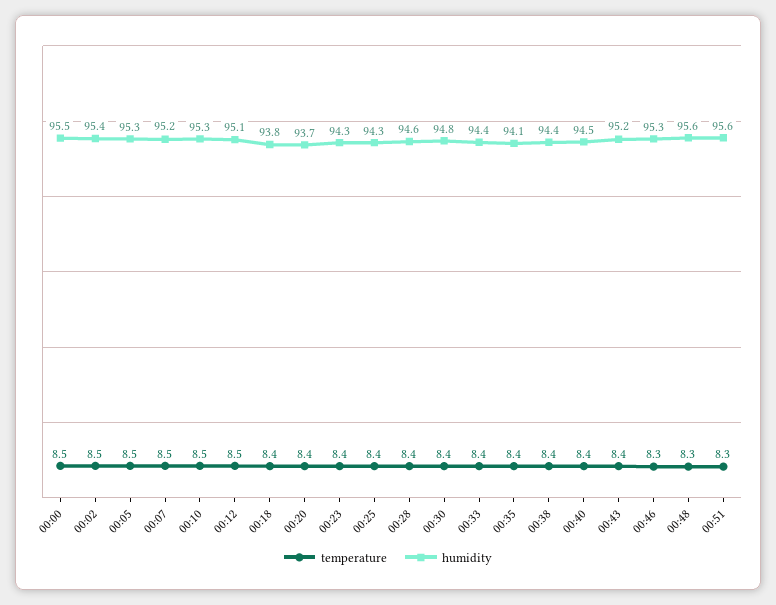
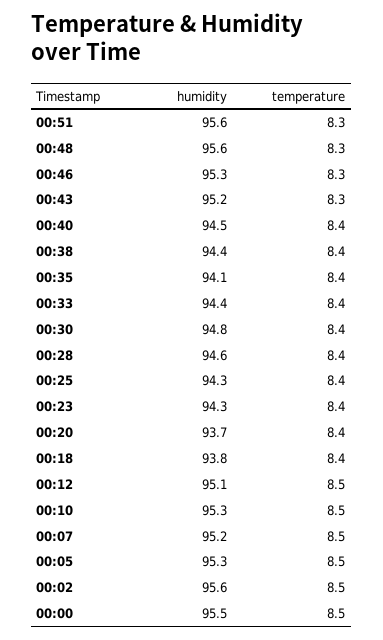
  {
    "temperature": {
      "00:00": 8.5,
      "00:02": 8.5,
      "00:05": 8.5,
      "00:07": 8.5,
      "00:10": 8.5,
      "00:12": 8.5,
      "00:18": 8.4,
      "00:20": 8.4,
      "00:23": 8.4,
      "00:25": 8.4,
      "00:28": 8.4,
      "00:30": 8.4,
      "00:33": 8.4,
      "00:35": 8.4,
      "00:38": 8.4,
      "00:40": 8.4,
-     "00:43": 8.4,
+     "00:43": 8.3,
      "00:46": 8.3,
      "00:48": 8.3,
      "00:51": 8.3
    },
    "humidity": {
      "00:00": 95.5,
-     "00:02": 95.4,
+     "00:02": 95.6,
      "00:05": 95.3,
      "00:07": 95.2,
      "00:10": 95.3,
      "00:12": 95.1,
      "00:18": 93.8,
      "00:20": 93.7,
      "00:23": 94.3,
      "00:25": 94.3,
      "00:28": 94.6,
      "00:30": 94.8,
      "00:33": 94.4,
      "00:35": 94.1,
      "00:38": 94.4,
      "00:40": 94.5,
      "00:43": 95.2,
      "00:46": 95.3,
      "00:48": 95.6,
      "00:51": 95.6
    }
  }

